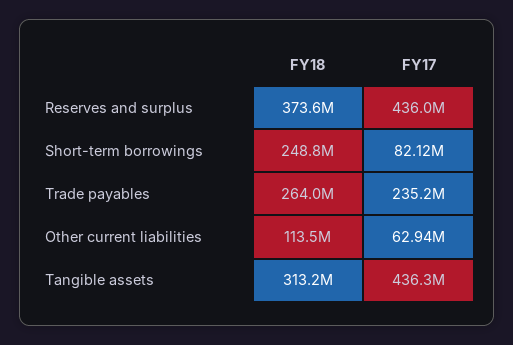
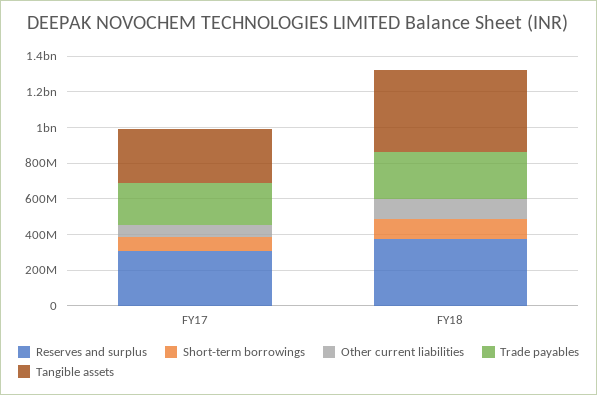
  {
    "Reserves and surplus": {
      "FY18": 373600000,
-     "FY17": 436000000
+     "FY17": 300000000
    },
    "Short-term borrowings": {
-     "FY18": 248800000,
+     "FY18": 100000000,
      "FY17": 82120000
    },
    "Trade payables": {
      "FY18": 264000000,
      "FY17": 235200000
    },
    "Other current liabilities": {
      "FY18": 113500000,
      "FY17": 62940000
    },
    "Tangible assets": {
-     "FY18": 313200000,
+     "FY18": 450000000,
-     "FY17": 436300000
+     "FY17": 300000000
    }
  }

